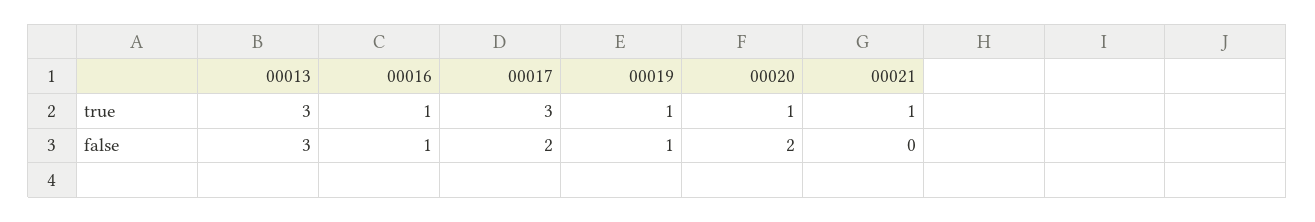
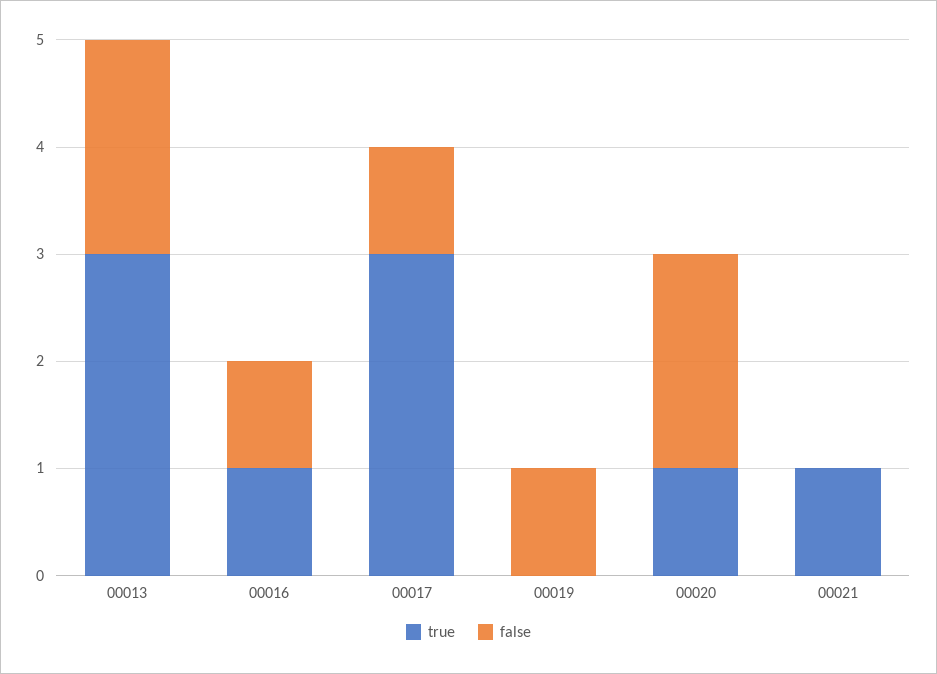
  {
    "true": {
      "00013": 3,
      "00016": 1,
      "00017": 3,
-     "00019": 1,
+     "00019": 0,
      "00020": 1,
      "00021": 1
    },
    "false": {
-     "00013": 3,
+     "00013": 2,
      "00016": 1,
-     "00017": 2,
+     "00017": 1,
      "00019": 1,
      "00020": 2,
      "00021": 0
    }
  }

